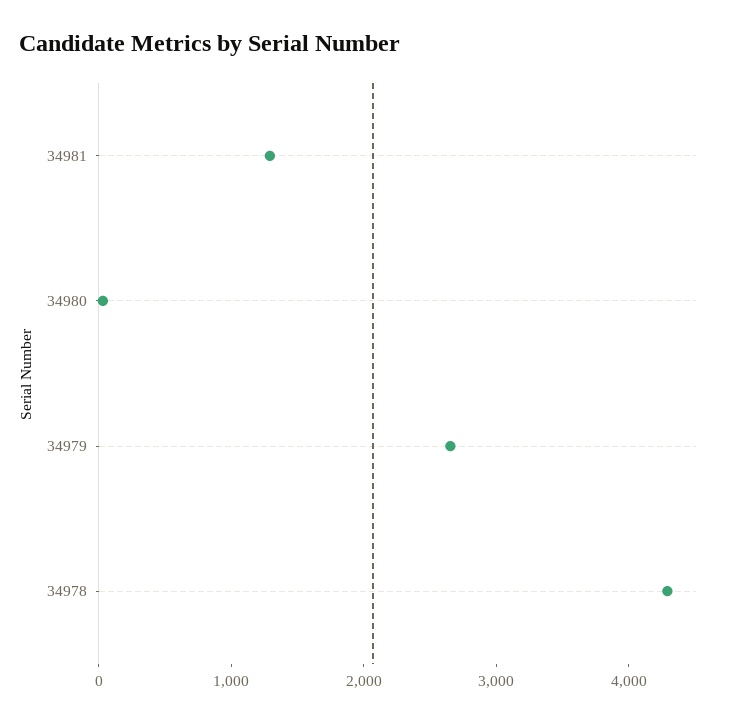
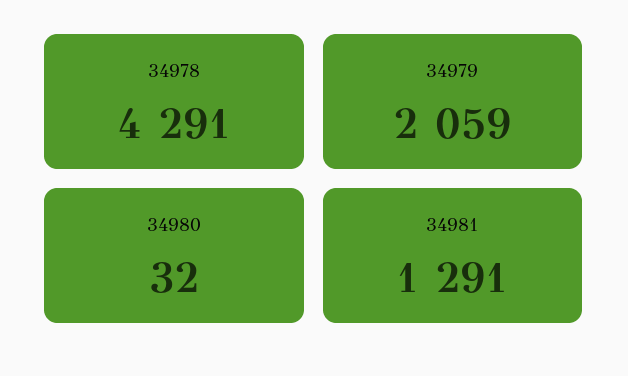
  {
    "34981": 1291,
    "34980": 32,
-   "34979": 2600,
+   "34979": 2059,
    "34978": 4291
  }

